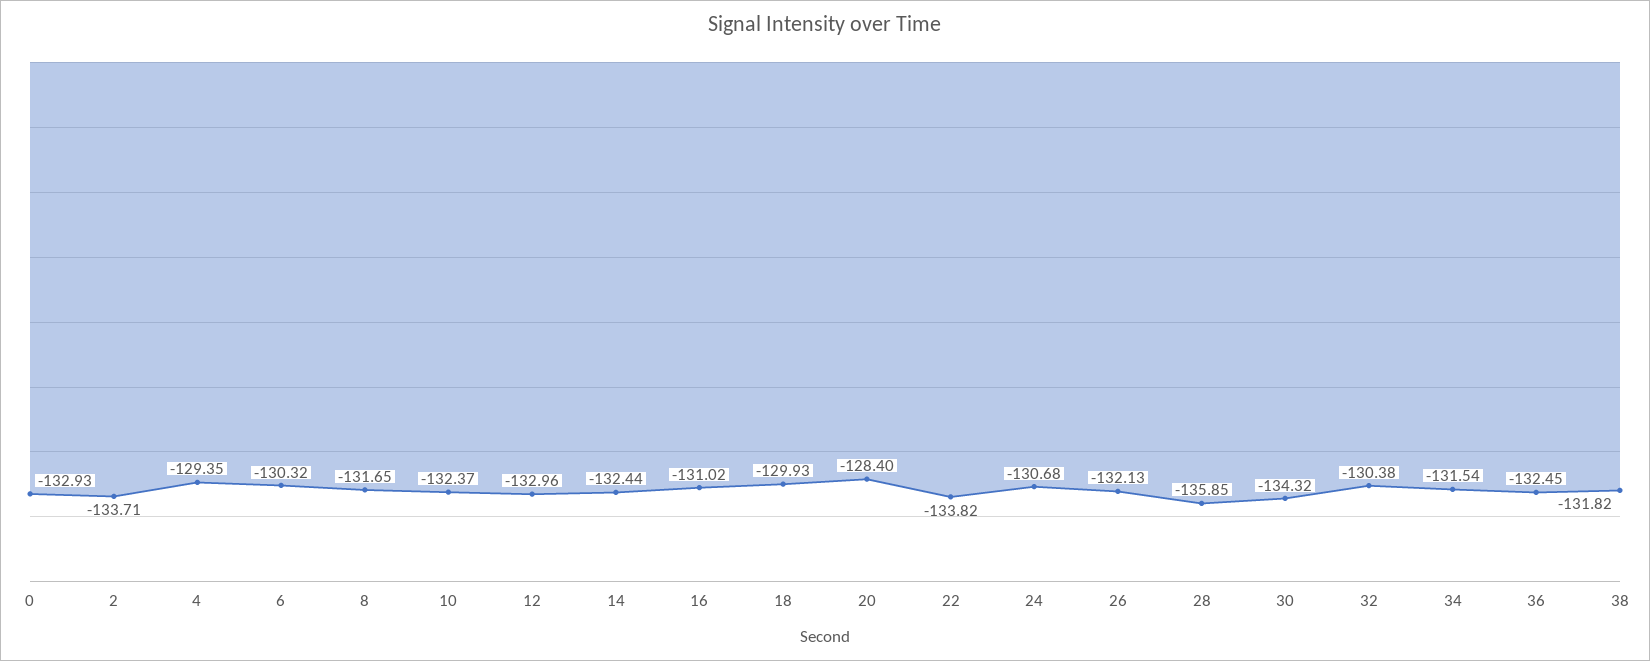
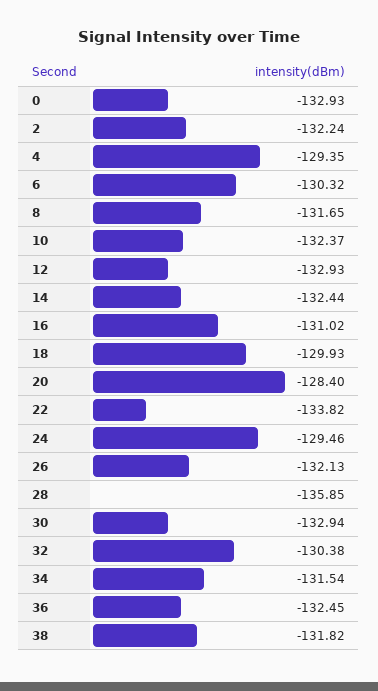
  {
    "0": -132.93,
-   "2": -133.71,
+   "2": -132.24,
    "4": -129.35,
    "6": -130.32,
    "8": -131.65,
    "10": -132.37,
-   "12": -132.96,
+   "12": -132.93,
    "14": -132.44,
    "16": -131.02,
    "18": -129.93,
    "20": -128.4,
    "22": -133.82,
-   "24": -130.68,
+   "24": -129.46,
    "26": -132.13,
    "28": -135.85,
-   "30": -134.32,
+   "30": -132.94,
    "32": -130.38,
    "34": -131.54,
    "36": -132.45,
    "38": -131.82
  }

